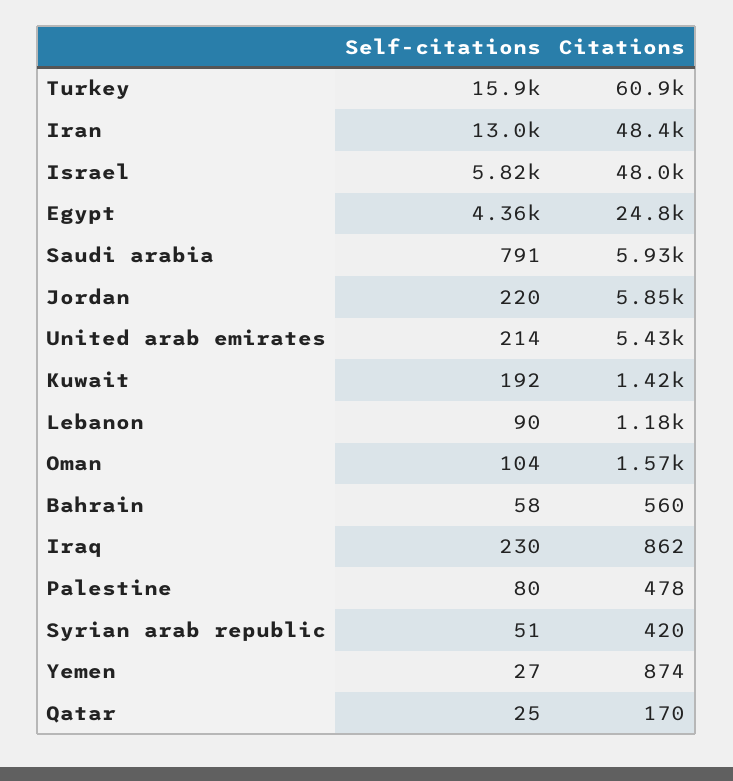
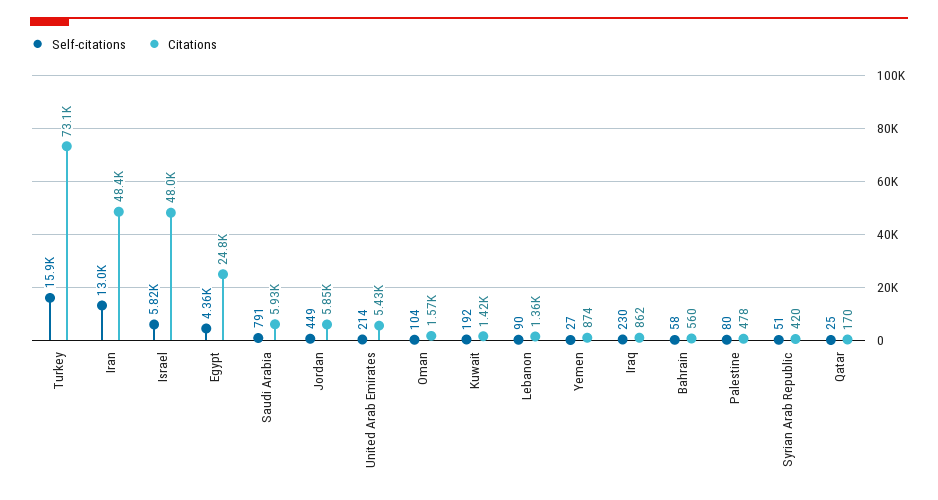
  {
    "Self-citations": {
      "Turkey": 15900,
      "Iran": 13000,
      "Israel": 5820,
      "Egypt": 4360,
      "Saudi arabia": 791,
-     "Jordan": 220,
+     "Jordan": 449,
      "United arab emirates": 214,
      "Kuwait": 192,
      "Lebanon": 90,
      "Oman": 104,
      "Bahrain": 58,
      "Iraq": 230,
      "Palestine": 80,
      "Syrian arab republic": 51,
      "Yemen": 27,
      "Qatar": 25
    },
    "Citations": {
-     "Turkey": 60900,
+     "Turkey": 73100,
      "Iran": 48400,
      "Israel": 48000,
      "Egypt": 24800,
      "Saudi arabia": 5930,
      "Jordan": 5850,
      "United arab emirates": 5430,
      "Kuwait": 1420,
-     "Lebanon": 1180,
+     "Lebanon": 1360,
      "Oman": 1570,
      "Bahrain": 560,
      "Iraq": 862,
      "Palestine": 478,
      "Syrian arab republic": 420,
      "Yemen": 874,
      "Qatar": 170
    }
  }

